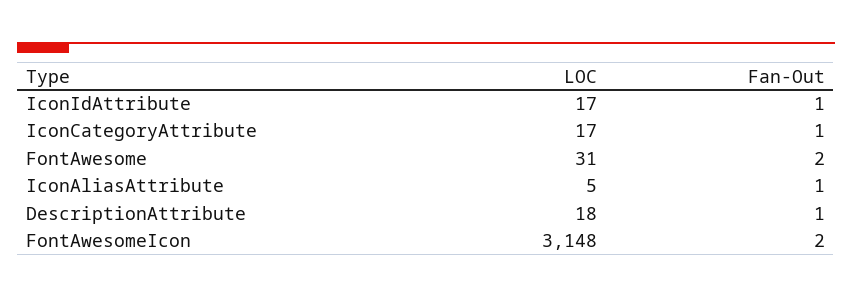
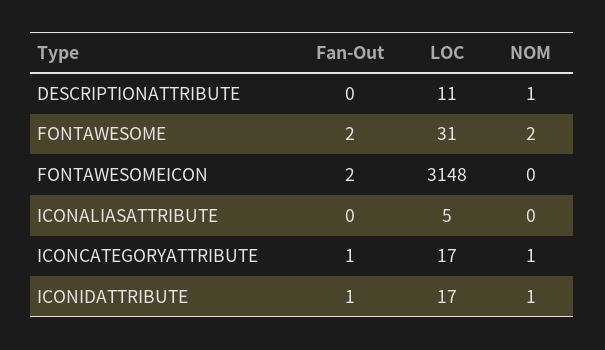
  {
    "LOC": {
      "IconIdAttribute": 17,
      "IconCategoryAttribute": 17,
      "FontAwesome": 31,
      "IconAliasAttribute": 5,
-     "DescriptionAttribute": 18,
+     "DescriptionAttribute": 11,
      "FontAwesomeIcon": 3148
    },
    "Fan-Out": {
      "IconIdAttribute": 1,
      "IconCategoryAttribute": 1,
      "FontAwesome": 2,
-     "IconAliasAttribute": 1,
+     "IconAliasAttribute": 0,
-     "DescriptionAttribute": 1,
+     "DescriptionAttribute": 0,
      "FontAwesomeIcon": 2
-   }
+   },
+   "NOM": {
+     "DescriptionAttribute": 1,
+     "FontAwesome": 2,
+     "FontAwesomeIcon": 0,
+     "IconAliasAttribute": 0,
+     "IconCategoryAttribute": 1,
+     "IconIdAttribute": 1
+   }
  }

